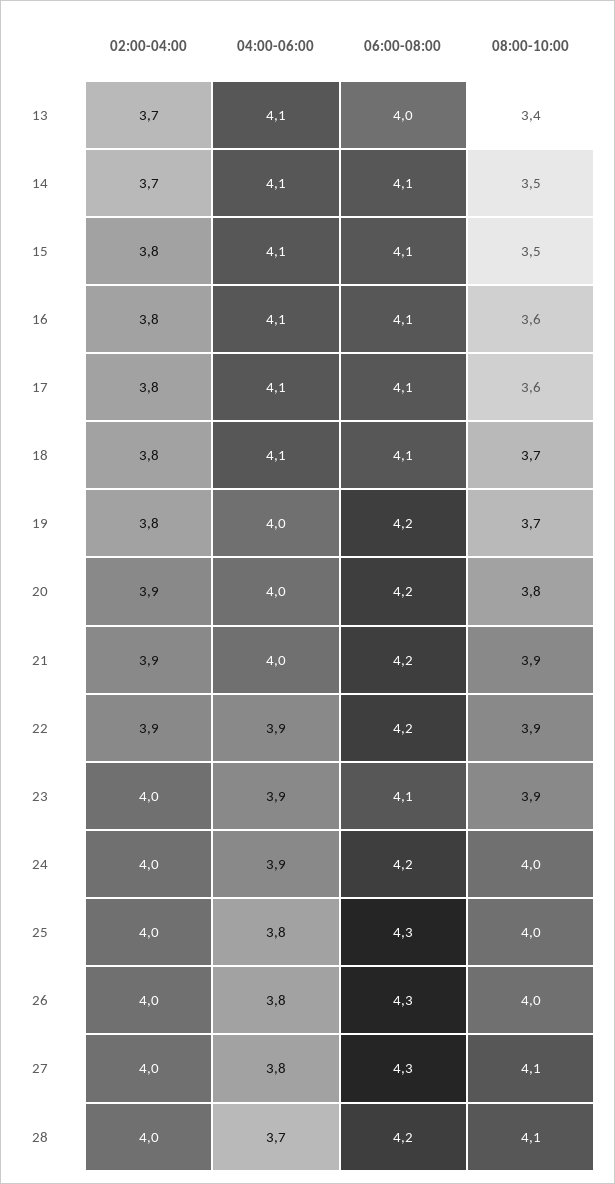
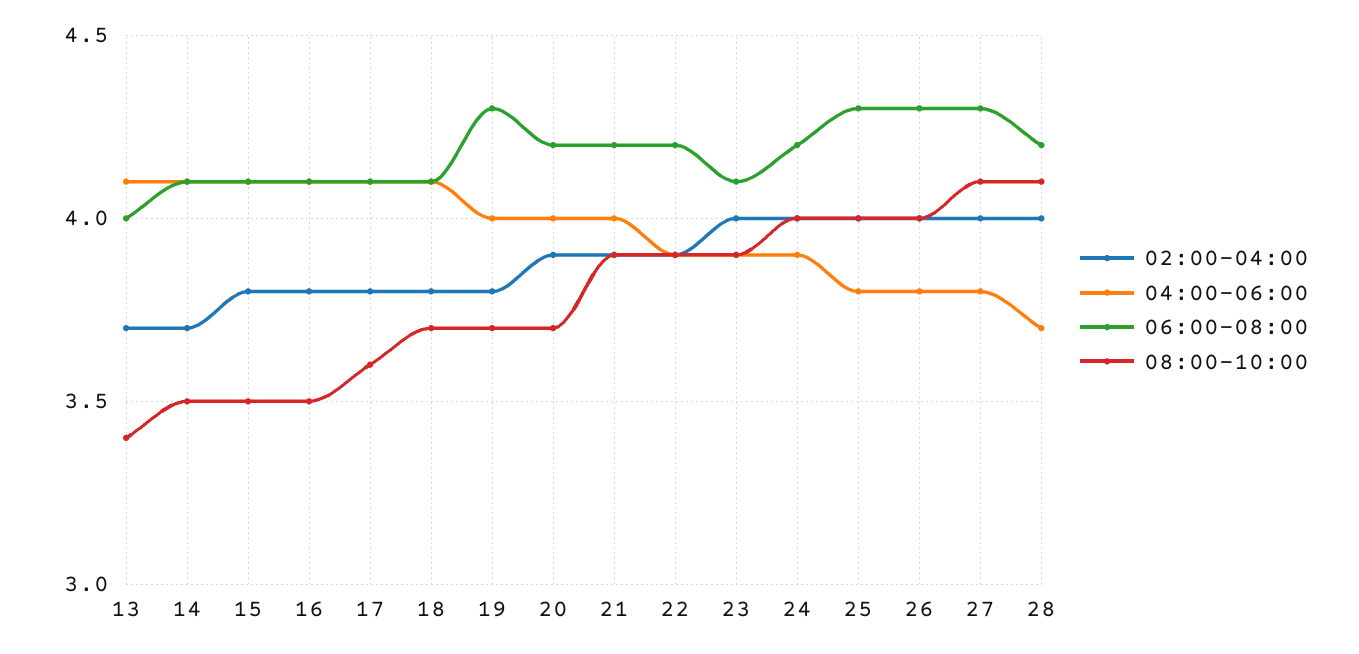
  {
    "02:00-04:00": {
      "13": 3.7,
      "14": 3.7,
      "15": 3.8,
      "16": 3.8,
      "17": 3.8,
      "18": 3.8,
      "19": 3.8,
      "20": 3.9,
      "21": 3.9,
      "22": 3.9,
      "23": 4,
      "24": 4,
      "25": 4,
      "26": 4,
      "27": 4,
      "28": 4
    },
    "04:00-06:00": {
      "13": 4.1,
      "14": 4.1,
      "15": 4.1,
      "16": 4.1,
      "17": 4.1,
      "18": 4.1,
      "19": 4,
      "20": 4,
      "21": 4,
      "22": 3.9,
      "23": 3.9,
      "24": 3.9,
      "25": 3.8,
      "26": 3.8,
      "27": 3.8,
      "28": 3.7
    },
    "06:00-08:00": {
      "13": 4,
      "14": 4.1,
      "15": 4.1,
      "16": 4.1,
      "17": 4.1,
      "18": 4.1,
-     "19": 4.2,
+     "19": 4.3,
      "20": 4.2,
      "21": 4.2,
      "22": 4.2,
      "23": 4.1,
      "24": 4.2,
      "25": 4.3,
      "26": 4.3,
      "27": 4.3,
      "28": 4.2
    },
    "08:00-10:00": {
      "13": 3.4,
      "14": 3.5,
      "15": 3.5,
-     "16": 3.6,
+     "16": 3.5,
      "17": 3.6,
      "18": 3.7,
      "19": 3.7,
-     "20": 3.8,
+     "20": 3.7,
      "21": 3.9,
      "22": 3.9,
      "23": 3.9,
      "24": 4,
      "25": 4,
      "26": 4,
      "27": 4.1,
      "28": 4.1
    }
  }

